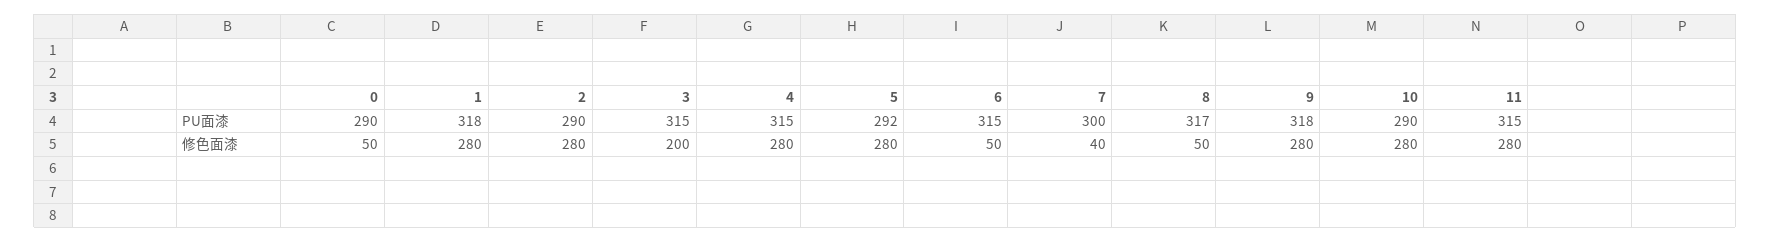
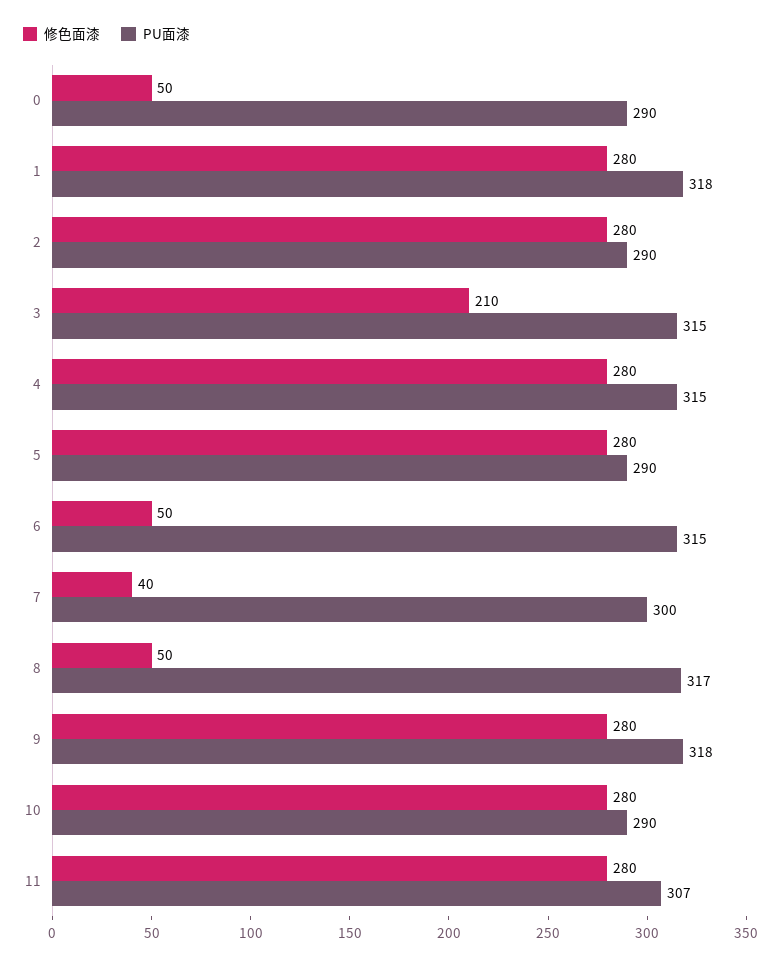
  {
    "PU面漆": {
      "0": 290,
      "1": 318,
      "2": 290,
      "3": 315,
      "4": 315,
-     "5": 292,
+     "5": 290,
      "6": 315,
      "7": 300,
      "8": 317,
      "9": 318,
      "10": 290,
-     "11": 315
+     "11": 307
    },
    "修色面漆": {
      "0": 50,
      "1": 280,
      "2": 280,
-     "3": 200,
+     "3": 210,
      "4": 280,
      "5": 280,
      "6": 50,
      "7": 40,
      "8": 50,
      "9": 280,
      "10": 280,
      "11": 280
    }
  }

